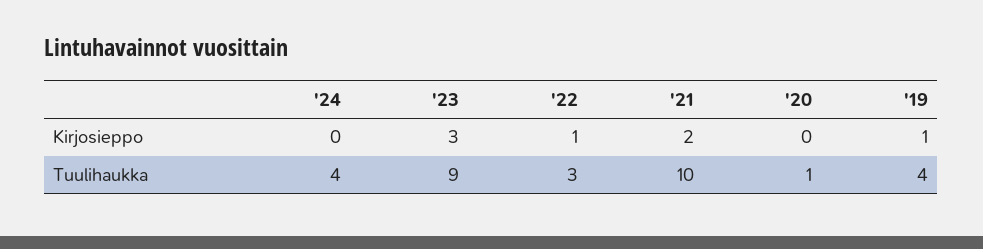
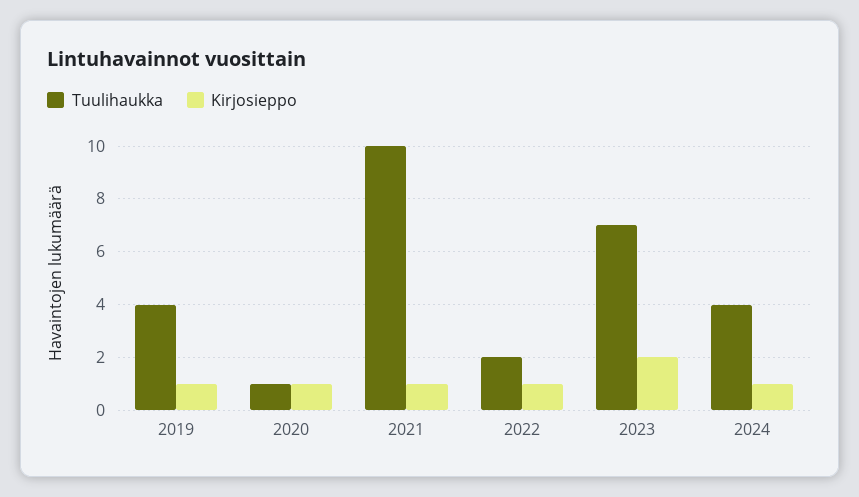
  {
    "Kirjosieppo": {
-     "'24": 0,
+     "'24": 1,
-     "'23": 3,
+     "'23": 2,
      "'22": 1,
-     "'21": 2,
+     "'21": 1,
-     "'20": 0,
+     "'20": 1,
      "'19": 1
    },
    "Tuulihaukka": {
      "'24": 4,
-     "'23": 9,
+     "'23": 7,
-     "'22": 3,
+     "'22": 2,
      "'21": 10,
      "'20": 1,
      "'19": 4
    }
  }

